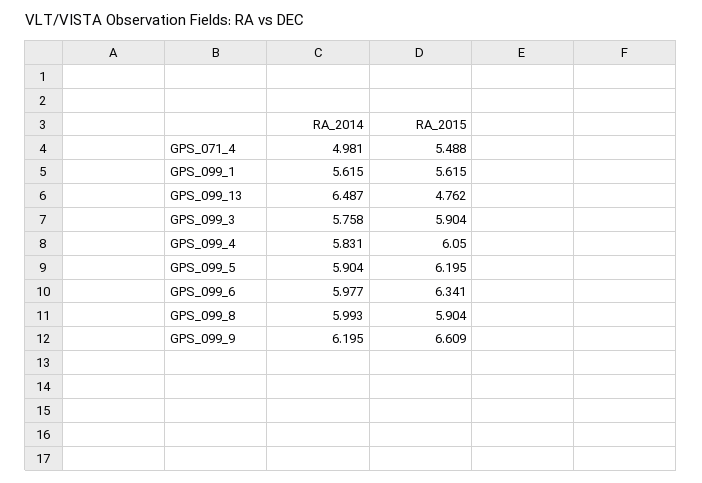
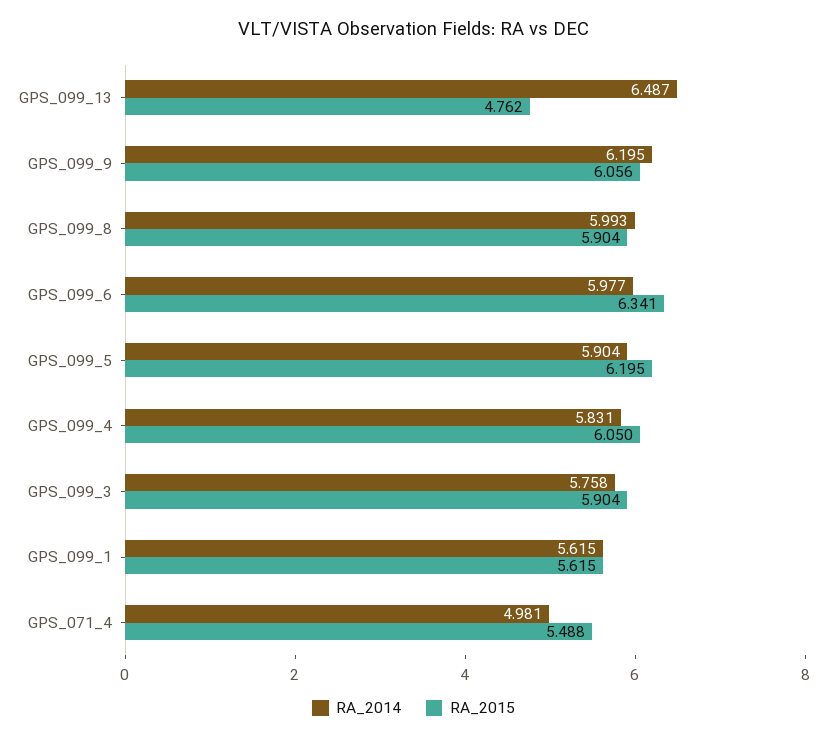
  {
    "RA_2014": {
      "GPS_071_4": 4.981,
      "GPS_099_1": 5.615,
      "GPS_099_13": 6.487,
      "GPS_099_3": 5.758,
      "GPS_099_4": 5.831,
      "GPS_099_5": 5.904,
      "GPS_099_6": 5.977,
      "GPS_099_8": 5.993,
      "GPS_099_9": 6.195
    },
    "RA_2015": {
      "GPS_071_4": 5.488,
      "GPS_099_1": 5.615,
      "GPS_099_13": 4.762,
      "GPS_099_3": 5.904,
      "GPS_099_4": 6.05,
      "GPS_099_5": 6.195,
      "GPS_099_6": 6.341,
      "GPS_099_8": 5.904,
-     "GPS_099_9": 6.609
+     "GPS_099_9": 6.056
    }
  }

